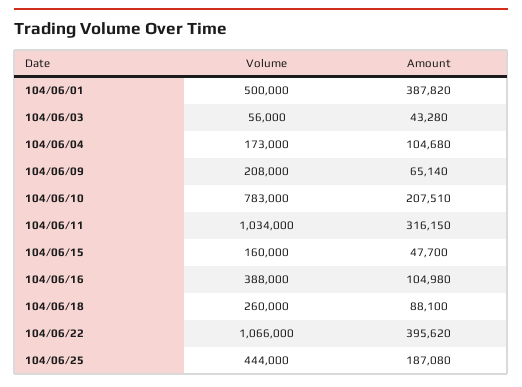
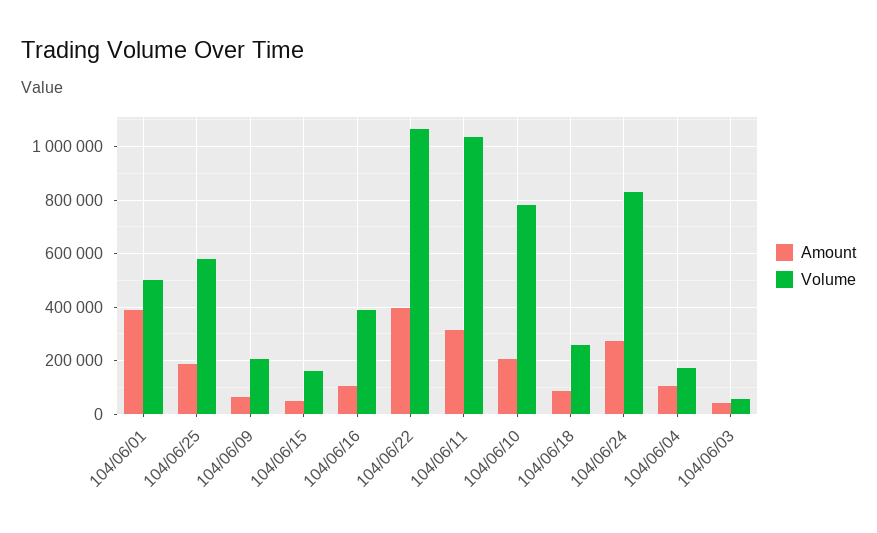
  {
    "Volume": {
      "104/06/01": 500000,
      "104/06/03": 56000,
      "104/06/04": 173000,
      "104/06/09": 208000,
      "104/06/10": 783000,
      "104/06/11": 1034000,
      "104/06/15": 160000,
      "104/06/16": 388000,
      "104/06/18": 260000,
      "104/06/22": 1066000,
-     "104/06/25": 444000
+     "104/06/25": 575000,
+     "104/06/24": 825000
    },
    "Amount": {
      "104/06/01": 387820,
      "104/06/03": 43280,
      "104/06/04": 104680,
      "104/06/09": 65140,
      "104/06/10": 207510,
      "104/06/11": 316150,
      "104/06/15": 47700,
      "104/06/16": 104980,
      "104/06/18": 88100,
      "104/06/22": 395620,
-     "104/06/25": 187080
+     "104/06/25": 187080,
+     "104/06/24": 275000
    }
  }

